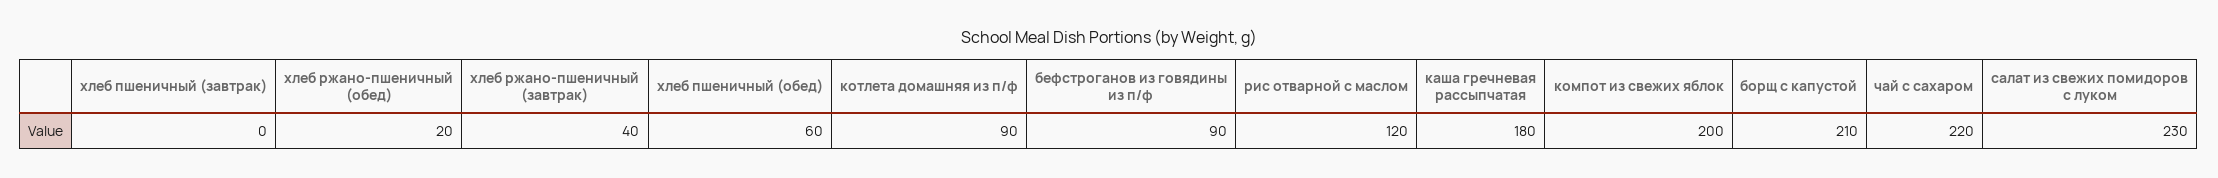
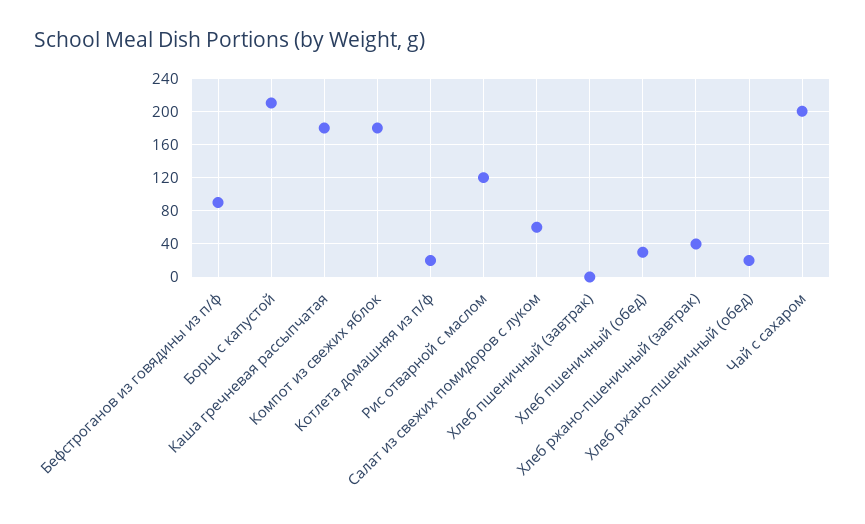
  {
    "хлеб пшеничный (завтрак)": 0,
    "хлеб ржано-пшеничный (обед)": 20,
    "хлеб ржано-пшеничный (завтрак)": 40,
-   "хлеб пшеничный (обед)": 60,
+   "хлеб пшеничный (обед)": 30,
-   "котлета домашняя из п/ф": 90,
+   "котлета домашняя из п/ф": 20,
    "бефстроганов из говядины из п/ф": 90,
    "рис отварной с маслом": 120,
    "каша гречневая рассыпчатая": 180,
-   "компот из свежих яблок": 200,
+   "компот из свежих яблок": 180,
    "борщ с капустой": 210,
-   "чай с сахаром": 220,
+   "чай с сахаром": 200,
-   "салат из свежих помидоров с луком": 230
+   "салат из свежих помидоров с луком": 60
  }

